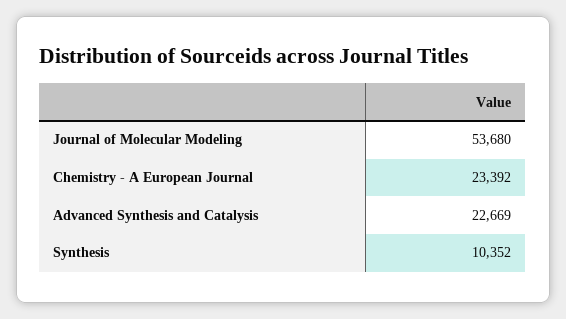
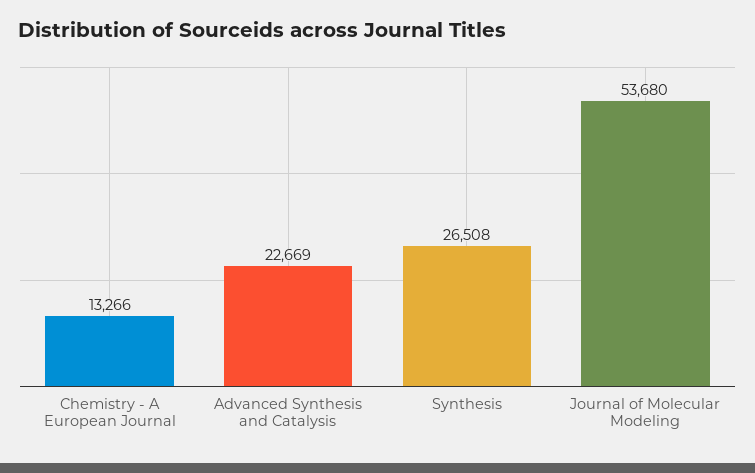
  {
    "Journal of Molecular Modeling": 53680,
-   "Chemistry - A European Journal": 23392,
+   "Chemistry - A European Journal": 13266,
    "Advanced Synthesis and Catalysis": 22669,
-   "Synthesis": 10352
+   "Synthesis": 26508
  }

